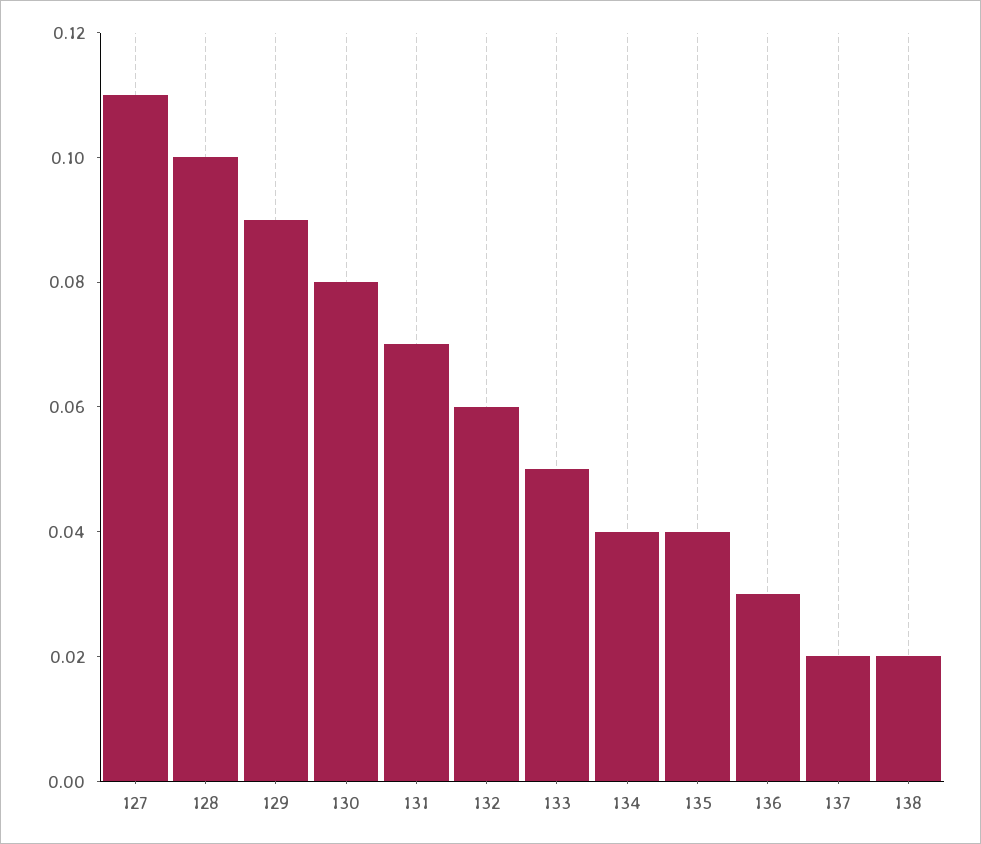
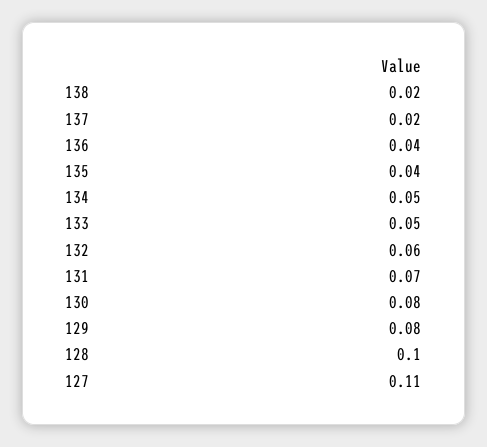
  {
    "127": 0.11,
    "128": 0.1,
-   "129": 0.09,
+   "129": 0.08,
    "130": 0.08,
    "131": 0.07,
    "132": 0.06,
    "133": 0.05,
-   "134": 0.04,
+   "134": 0.05,
    "135": 0.04,
-   "136": 0.03,
+   "136": 0.04,
    "137": 0.02,
    "138": 0.02
  }

